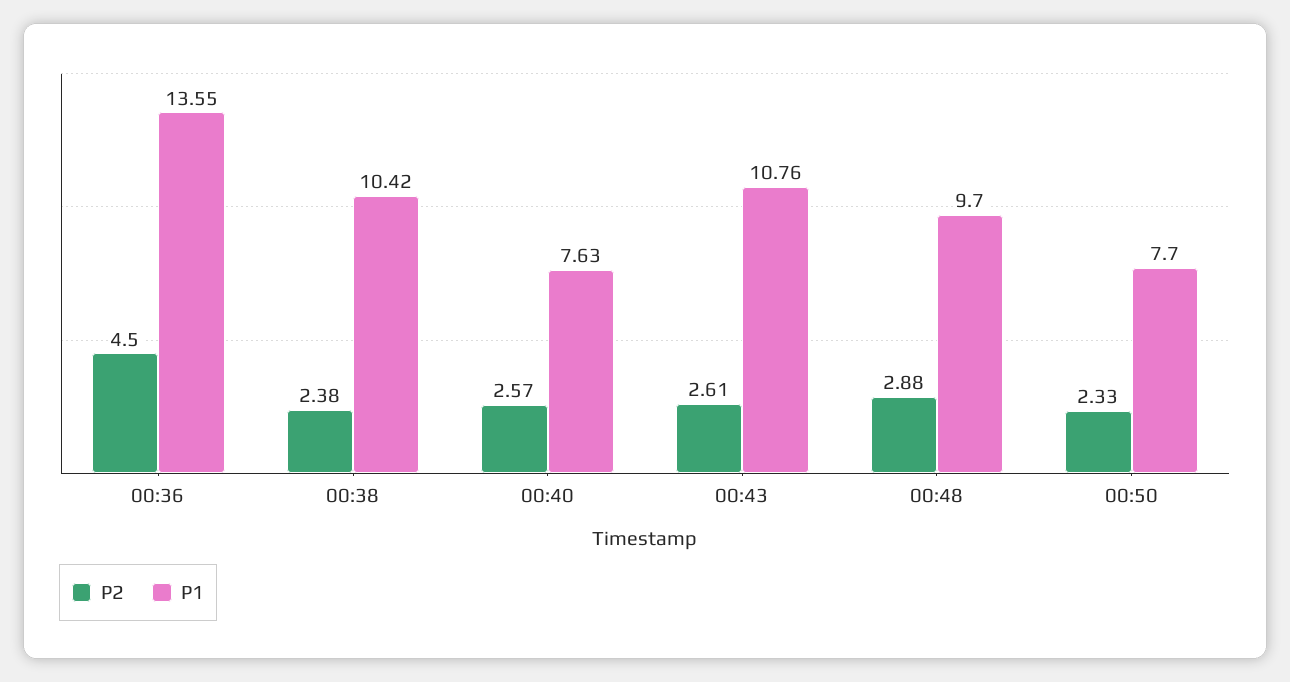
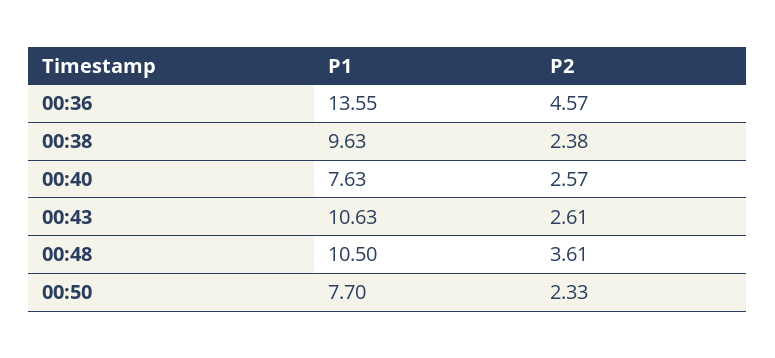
  {
    "P2": {
-     "00:36": 4.5,
+     "00:36": 4.57,
      "00:38": 2.38,
      "00:40": 2.57,
      "00:43": 2.61,
-     "00:48": 2.88,
+     "00:48": 3.61,
      "00:50": 2.33
    },
    "P1": {
      "00:36": 13.55,
-     "00:38": 10.42,
+     "00:38": 9.63,
      "00:40": 7.63,
-     "00:43": 10.76,
+     "00:43": 10.63,
-     "00:48": 9.7,
+     "00:48": 10.5,
      "00:50": 7.7
    }
  }

